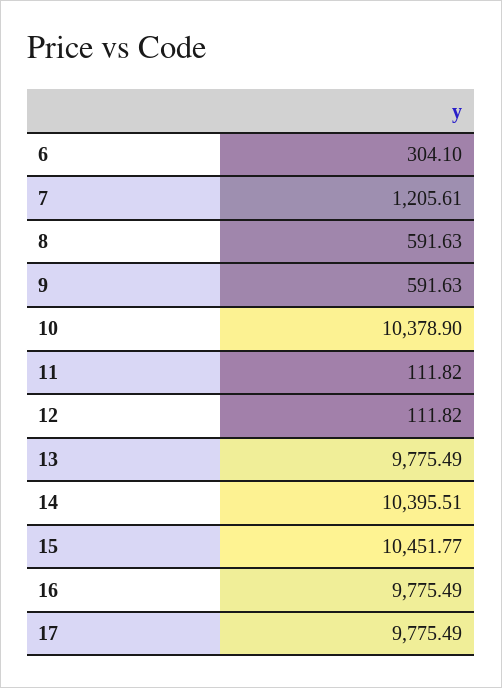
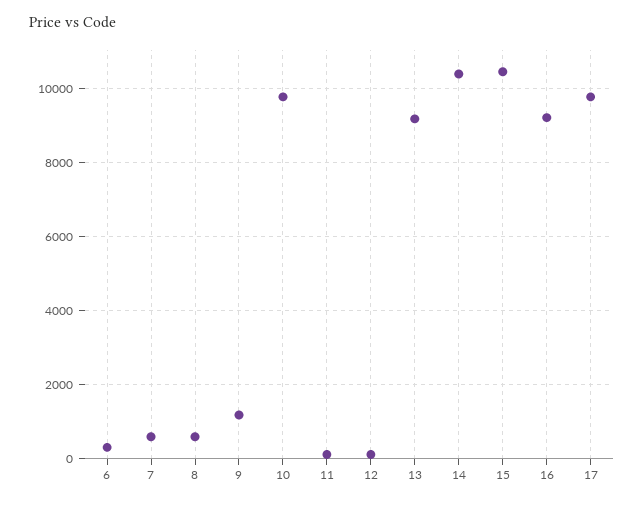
  {
    "6": 304.1,
-   "7": 1205.61,
+   "7": 600,
    "8": 591.63,
-   "9": 591.63,
+   "9": 1200,
-   "10": 10378.9,
+   "10": 9800,
    "11": 111.82,
    "12": 111.82,
-   "13": 9775.49,
+   "13": 9200,
    "14": 10395.51,
    "15": 10451.77,
-   "16": 9775.49,
+   "16": 9200,
    "17": 9775.49
  }

